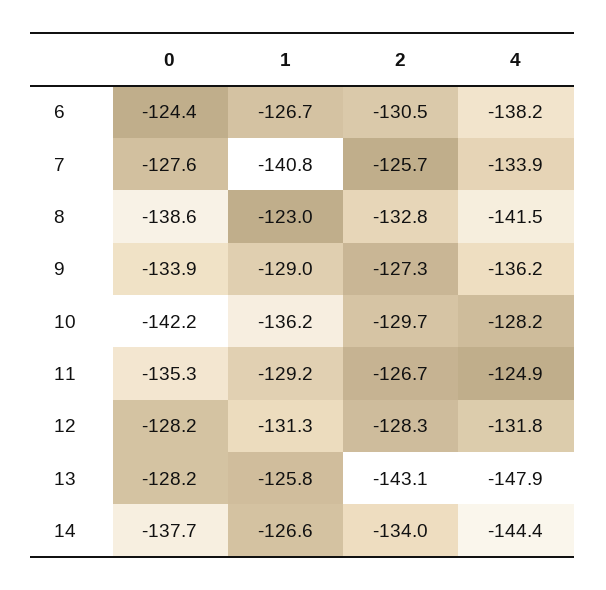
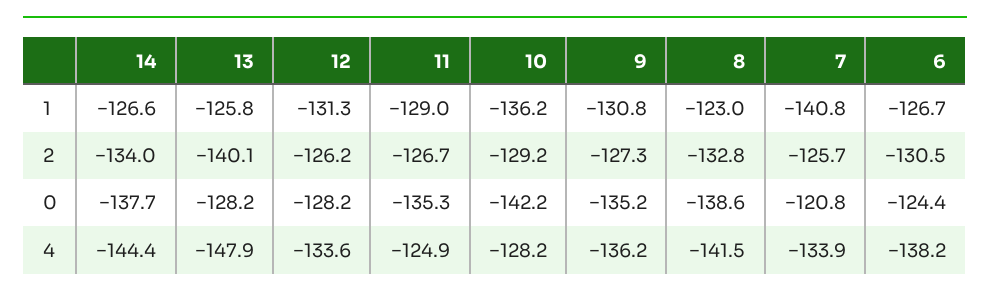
  {
    "0": {
      "6": -124.4,
-     "7": -127.6,
+     "7": -120.8,
      "8": -138.6,
-     "9": -133.9,
+     "9": -135.2,
      "10": -142.2,
      "11": -135.3,
      "12": -128.2,
      "13": -128.2,
      "14": -137.7
    },
    "1": {
      "6": -126.7,
      "7": -140.8,
      "8": -123,
-     "9": -129,
+     "9": -130.8,
      "10": -136.2,
-     "11": -129.2,
+     "11": -129,
      "12": -131.3,
      "13": -125.8,
      "14": -126.6
    },
    "2": {
      "6": -130.5,
      "7": -125.7,
      "8": -132.8,
      "9": -127.3,
-     "10": -129.7,
+     "10": -129.2,
      "11": -126.7,
-     "12": -128.3,
+     "12": -126.2,
-     "13": -143.1,
+     "13": -140.1,
      "14": -134
    },
    "4": {
      "6": -138.2,
      "7": -133.9,
      "8": -141.5,
      "9": -136.2,
      "10": -128.2,
      "11": -124.9,
-     "12": -131.8,
+     "12": -133.6,
      "13": -147.9,
      "14": -144.4
    }
  }

